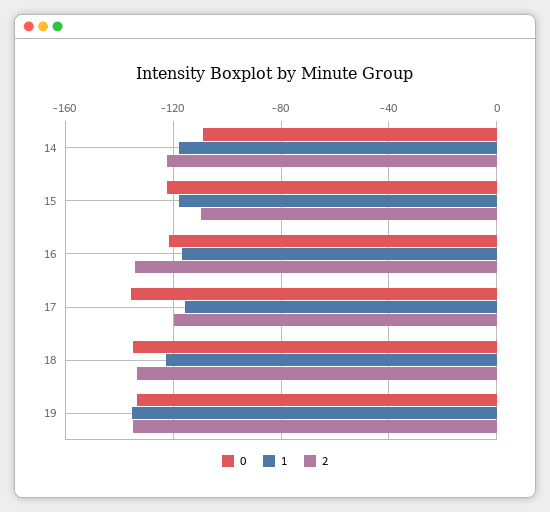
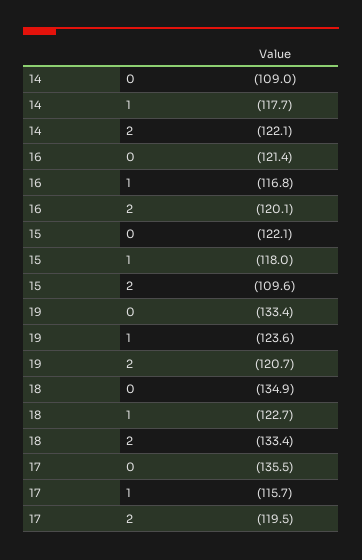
  {
    "0": {
      "14": -109,
      "15": -122.1,
      "16": -121.4,
      "17": -135.5,
      "18": -134.9,
      "19": -133.4
    },
    "1": {
      "14": -117.7,
      "15": -118,
      "16": -116.8,
      "17": -115.7,
      "18": -122.7,
-     "19": -135
+     "19": -123.6
    },
    "2": {
      "14": -122.1,
      "15": -109.6,
-     "16": -135,
+     "16": -120.1,
      "17": -119.5,
      "18": -133.4,
-     "19": -135
+     "19": -120.7
    }
  }

